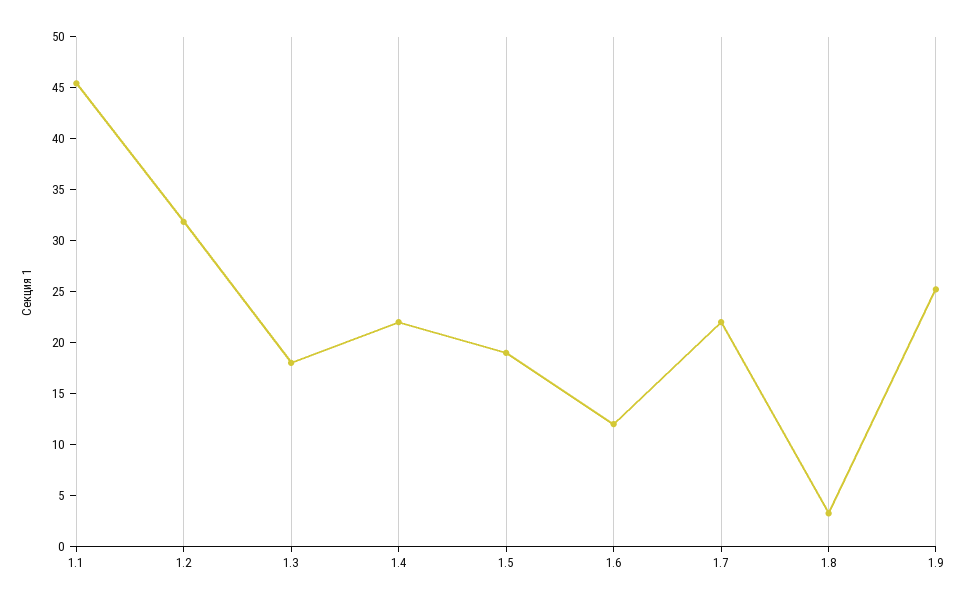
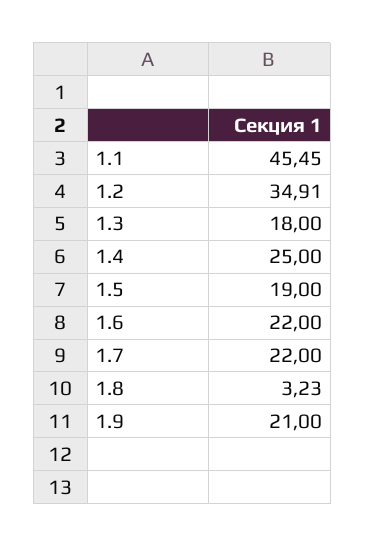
  {
    "1.1": 45.45,
-   "1.2": 32,
+   "1.2": 34.91,
    "1.3": 18,
-   "1.4": 22,
+   "1.4": 25,
    "1.5": 19,
-   "1.6": 12,
+   "1.6": 22,
    "1.7": 22,
    "1.8": 3.23,
-   "1.9": 25
+   "1.9": 21
  }

